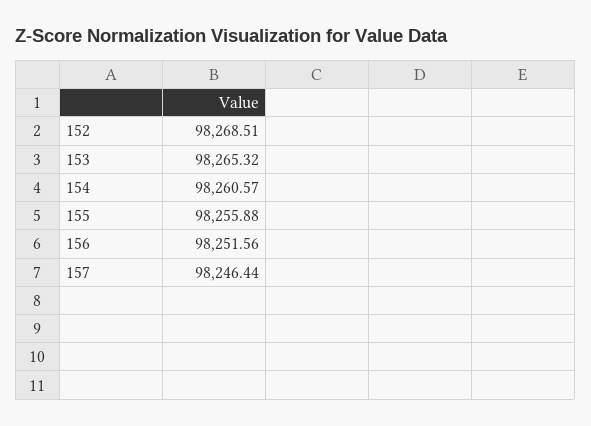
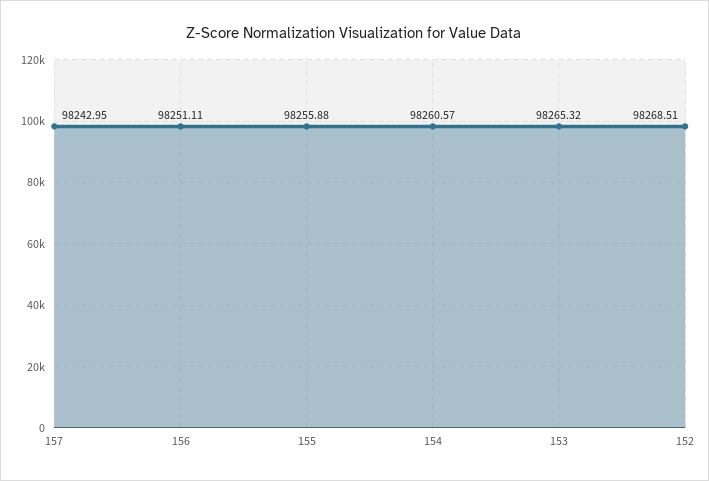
  {
    "152": 98268.51,
    "153": 98265.32,
    "154": 98260.57,
    "155": 98255.88,
-   "156": 98251.56,
+   "156": 98251.11,
-   "157": 98246.44
+   "157": 98242.95
  }

